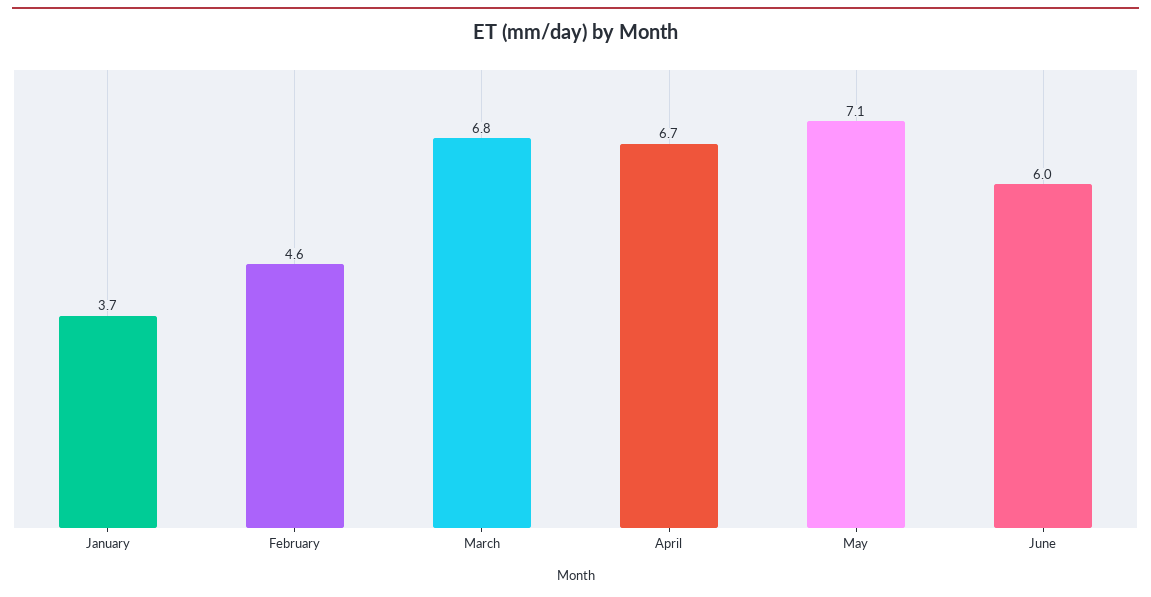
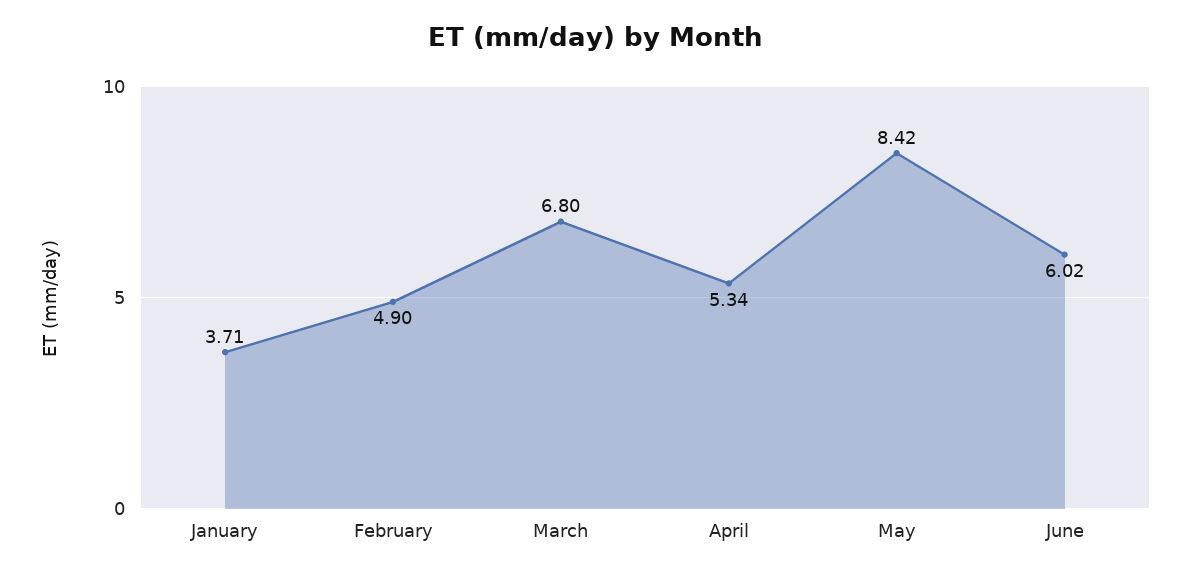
  {
    "January": 3.71,
-   "February": 4.6,
+   "February": 4.9,
    "March": 6.8,
-   "April": 6.7,
+   "April": 5.34,
-   "May": 7.1,
+   "May": 8.42,
    "June": 6.02
  }

